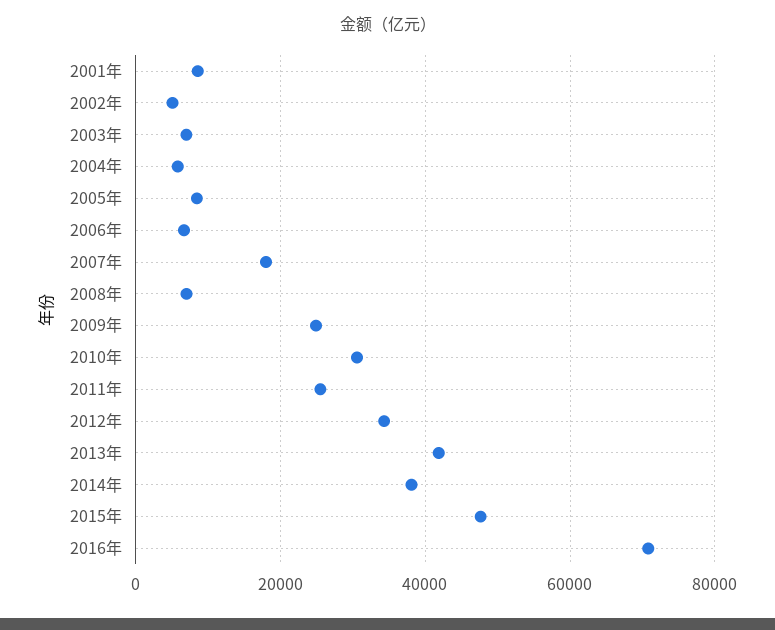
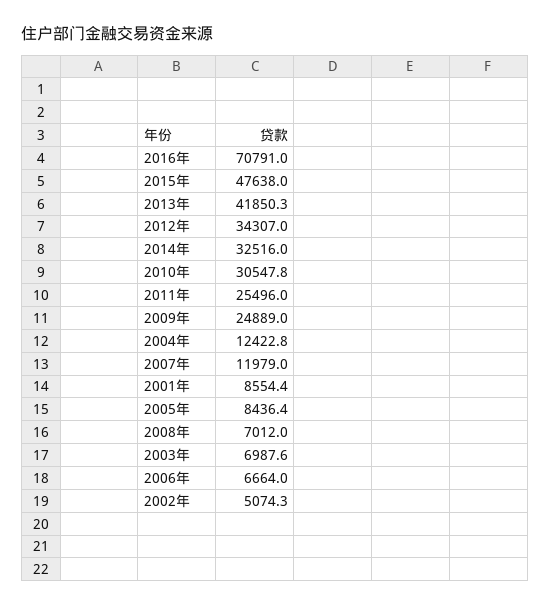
  {
    "2001年": 8554.4,
    "2002年": 5074.3,
    "2003年": 6987.6,
-   "2004年": 6000,
+   "2004年": 12422.8,
    "2005年": 8436.4,
    "2006年": 6664,
-   "2007年": 18000,
+   "2007年": 11979,
    "2008年": 7012,
    "2009年": 24889,
    "2010年": 30547.8,
    "2011年": 25496,
    "2012年": 34307,
    "2013年": 41850.3,
-   "2014年": 38000,
+   "2014年": 32516,
    "2015年": 47638,
    "2016年": 70791
  }

